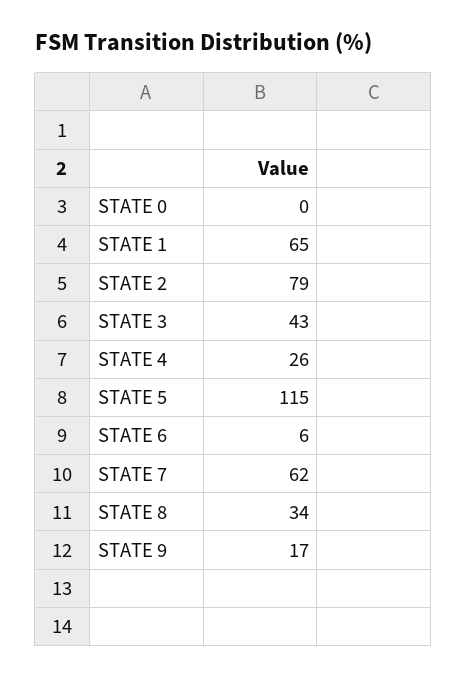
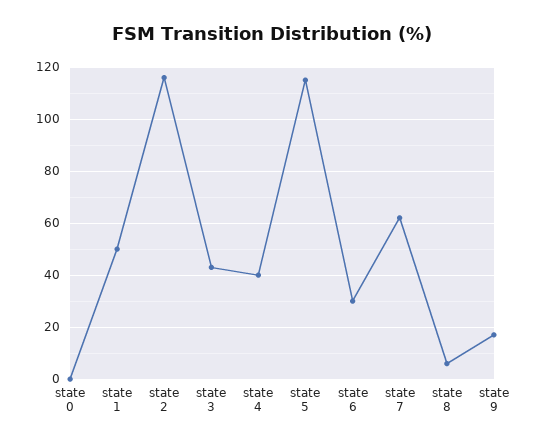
  {
    "STATE 0": 0,
-   "STATE 1": 65,
+   "STATE 1": 50,
-   "STATE 2": 79,
+   "STATE 2": 115,
    "STATE 3": 43,
-   "STATE 4": 26,
+   "STATE 4": 40,
    "STATE 5": 115,
-   "STATE 6": 6,
+   "STATE 6": 30,
    "STATE 7": 62,
-   "STATE 8": 34,
+   "STATE 8": 5,
    "STATE 9": 17
  }

